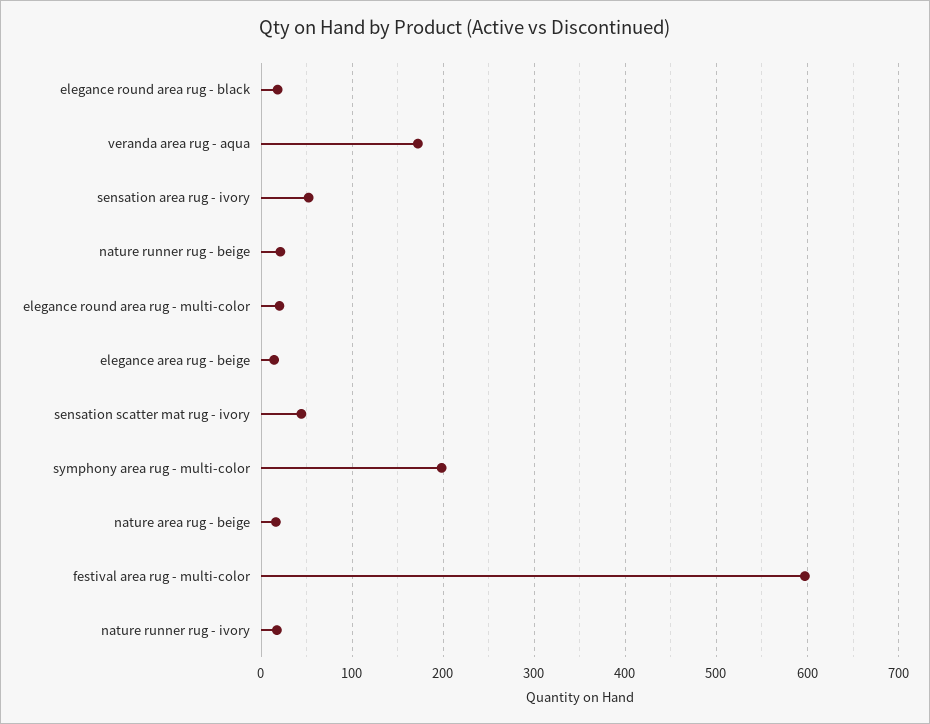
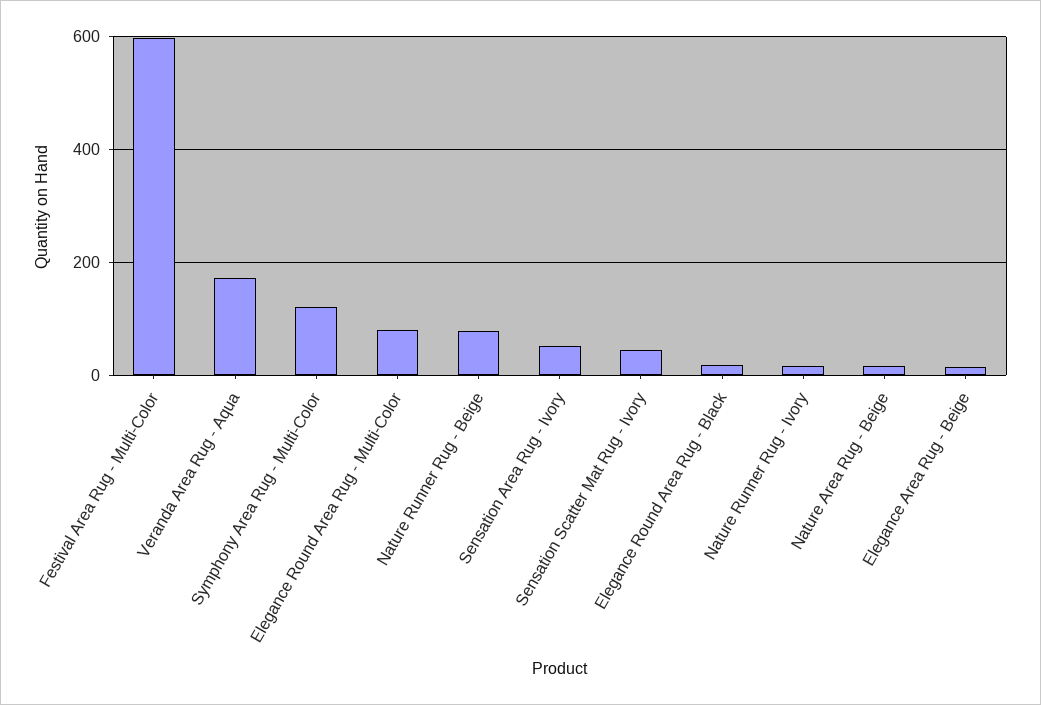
  {
    "elegance round area rug - black": 20,
    "veranda area rug - aqua": 170,
    "sensation area rug - ivory": 50,
-   "nature runner rug - beige": 20,
+   "nature runner rug - beige": 80,
-   "elegance round area rug - multi-color": 20,
+   "elegance round area rug - multi-color": 80,
    "elegance area rug - beige": 10,
    "sensation scatter mat rug - ivory": 40,
-   "symphony area rug - multi-color": 200,
+   "symphony area rug - multi-color": 120,
    "nature area rug - beige": 20,
    "festival area rug - multi-color": 600,
    "nature runner rug - ivory": 20
  }

